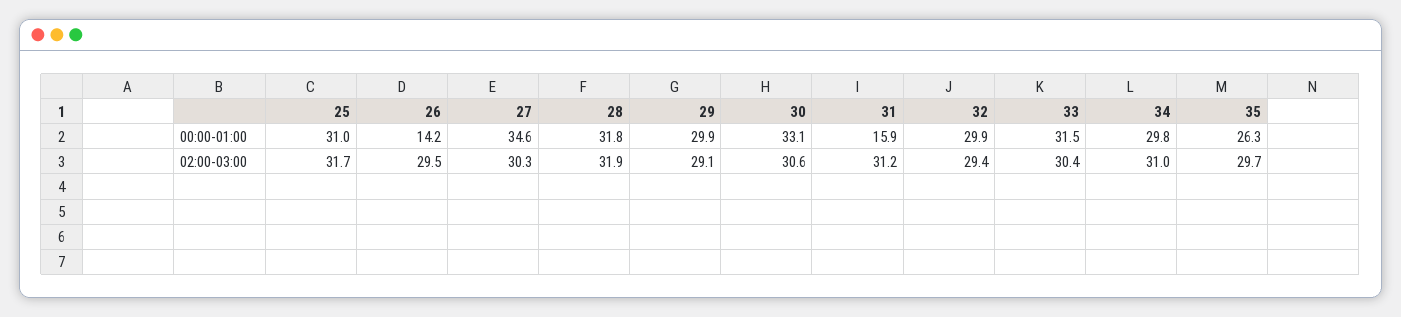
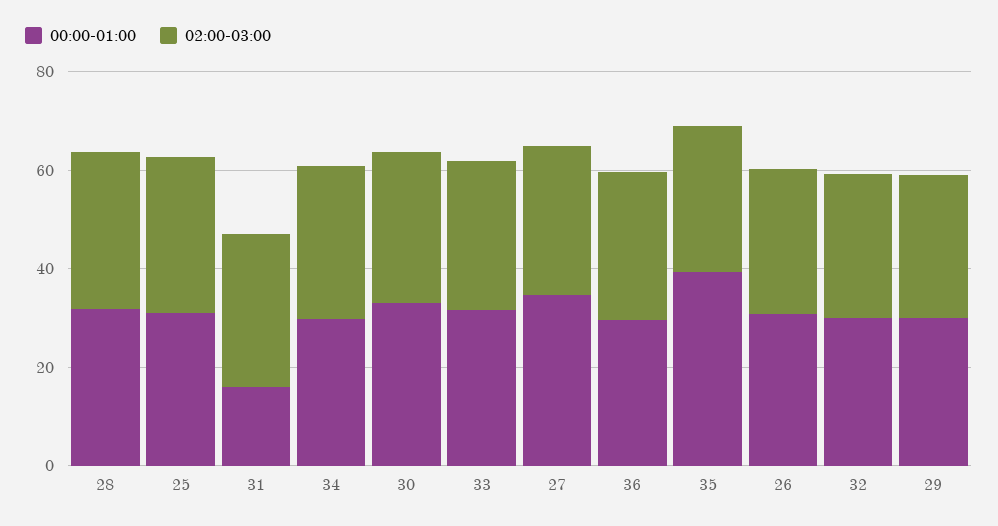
  {
    "00:00-01:00": {
      "25": 31,
-     "26": 14.2,
+     "26": 30,
      "27": 34.6,
      "28": 31.8,
      "29": 29.9,
      "30": 33.1,
      "31": 15.9,
      "32": 29.9,
      "33": 31.5,
      "34": 29.8,
-     "35": 26.3
+     "35": 40,
+     "36": 30
    },
    "02:00-03:00": {
      "25": 31.7,
      "26": 29.5,
      "27": 30.3,
      "28": 31.9,
      "29": 29.1,
      "30": 30.6,
      "31": 31.2,
      "32": 29.4,
      "33": 30.4,
      "34": 31,
-     "35": 29.7
+     "35": 29.7,
+     "36": 30
    }
  }

